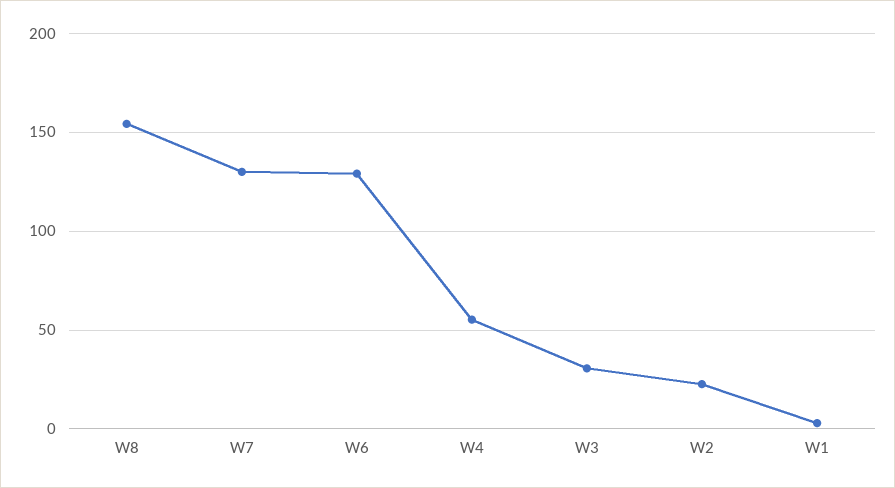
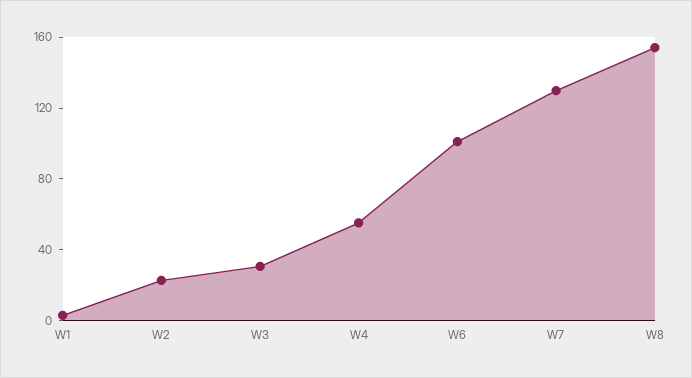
  {
    "W8": 155,
    "W7": 130,
-   "W6": 130,
+   "W6": 100,
    "W4": 55,
    "W3": 30,
    "W2": 25,
    "W1": 5
  }

